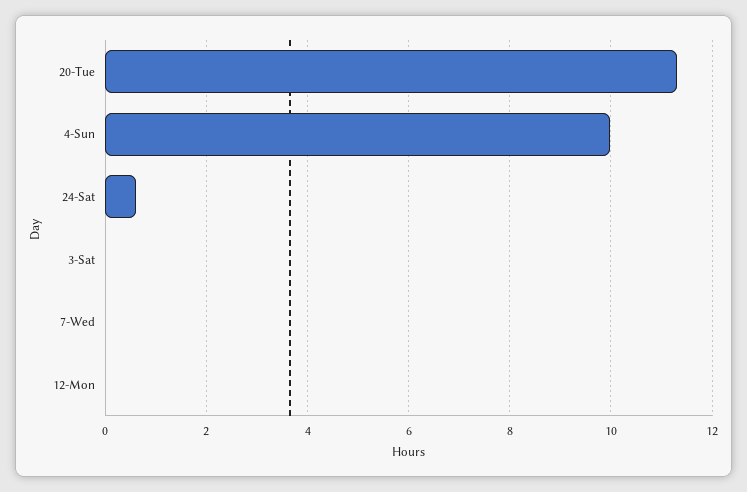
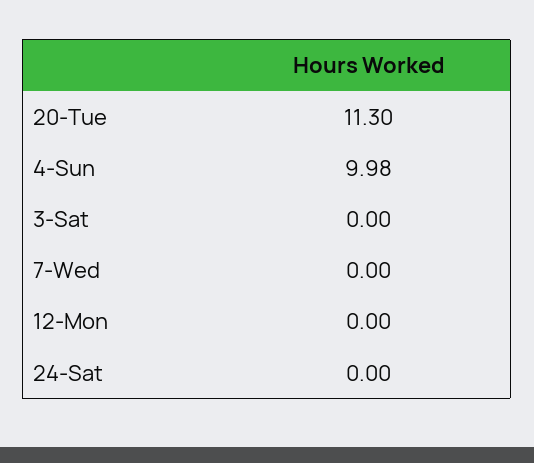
  {
    "20-Tue": 11.3,
    "4-Sun": 9.98,
-   "24-Sat": 0.6,
+   "24-Sat": 0,
    "3-Sat": 0,
    "7-Wed": 0,
    "12-Mon": 0
  }

